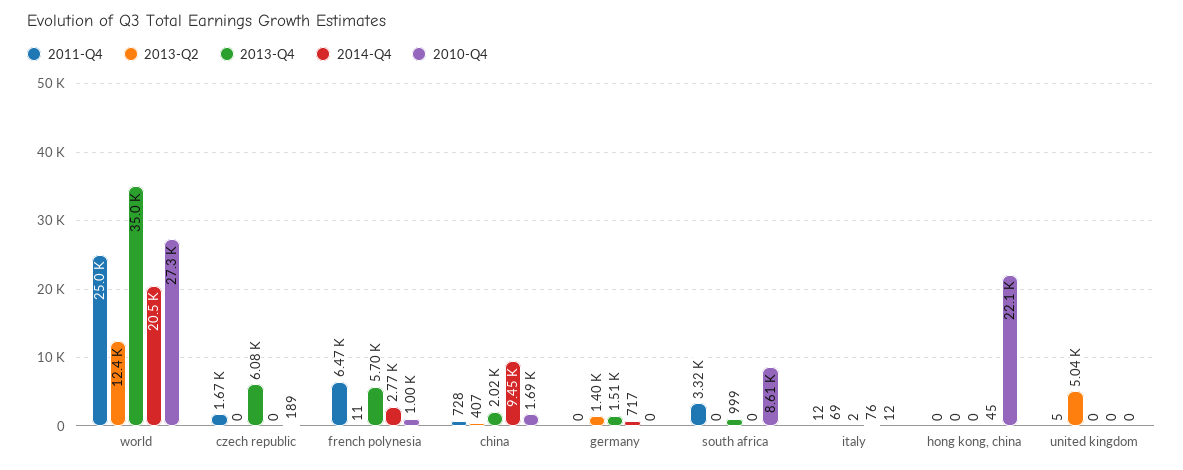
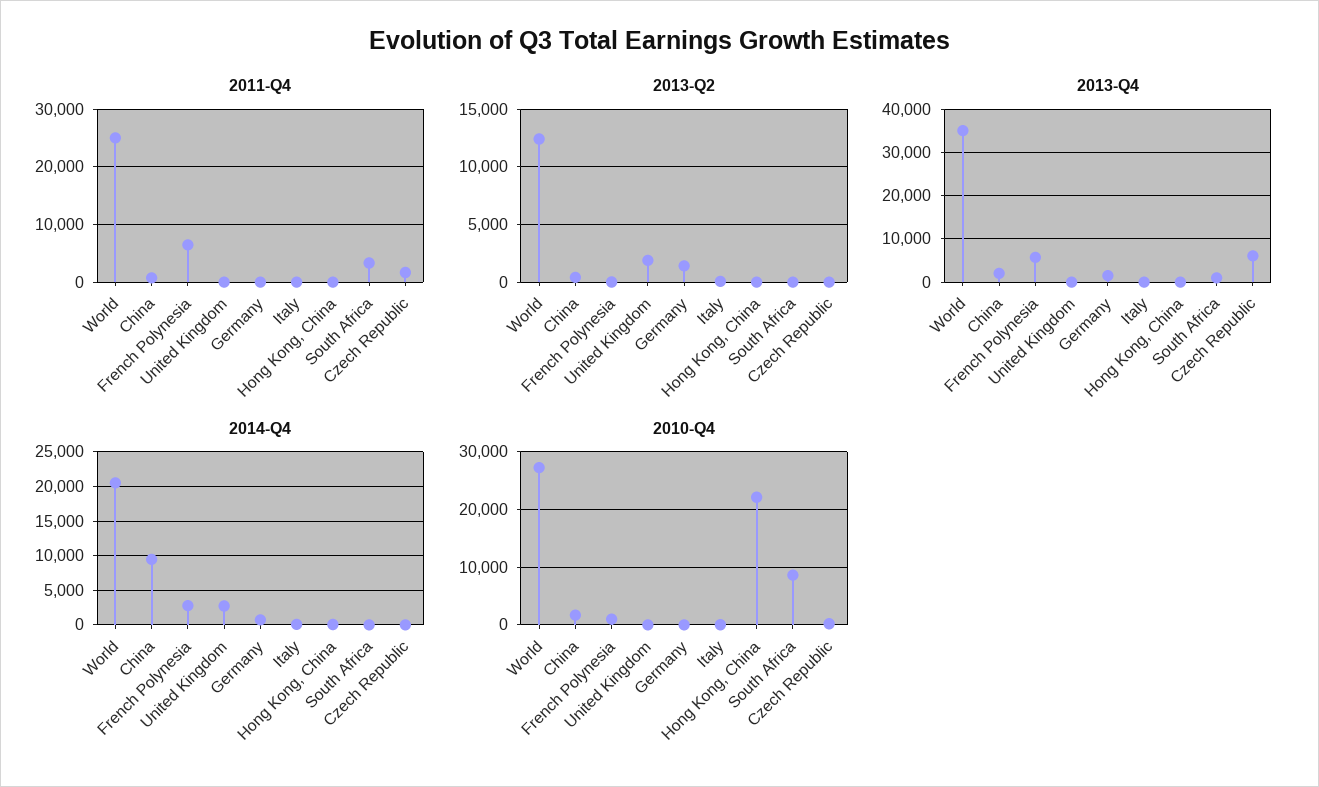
  {
    "2011-Q4": {
      "world": 25000,
      "czech republic": 1670,
      "french polynesia": 6470,
      "china": 728,
      "germany": 0,
      "south africa": 3320,
      "italy": 12,
      "hong kong, china": 0,
      "united kingdom": 5
    },
    "2013-Q2": {
      "world": 12400,
      "czech republic": 0,
      "french polynesia": 11,
      "china": 407,
      "germany": 1400,
      "south africa": 0,
      "italy": 69,
      "hong kong, china": 0,
-     "united kingdom": 5040
+     "united kingdom": 2000
    },
    "2013-Q4": {
      "world": 35000,
      "czech republic": 6080,
      "french polynesia": 5700,
      "china": 2020,
      "germany": 1510,
      "south africa": 999,
      "italy": 2,
      "hong kong, china": 0,
      "united kingdom": 0
    },
    "2014-Q4": {
      "world": 20500,
      "czech republic": 0,
      "french polynesia": 2770,
      "china": 9450,
      "germany": 717,
      "south africa": 0,
      "italy": 76,
      "hong kong, china": 45,
-     "united kingdom": 0
+     "united kingdom": 3000
    },
    "2010-Q4": {
      "world": 27300,
      "czech republic": 189,
      "french polynesia": 1000,
      "china": 1690,
      "germany": 0,
      "south africa": 8610,
      "italy": 12,
      "hong kong, china": 22100,
      "united kingdom": 0
    }
  }

